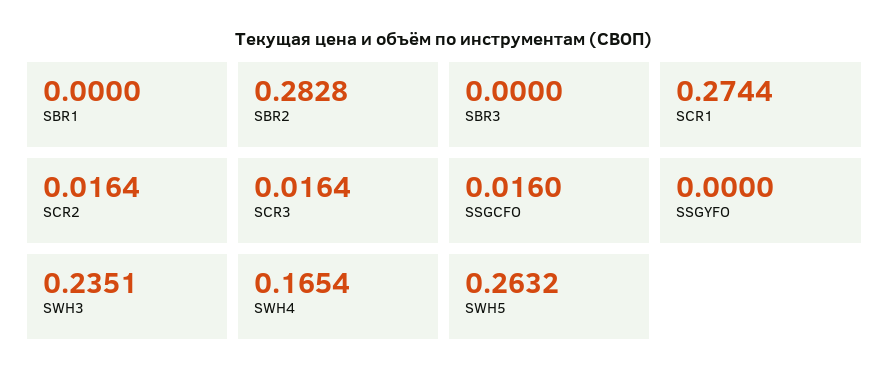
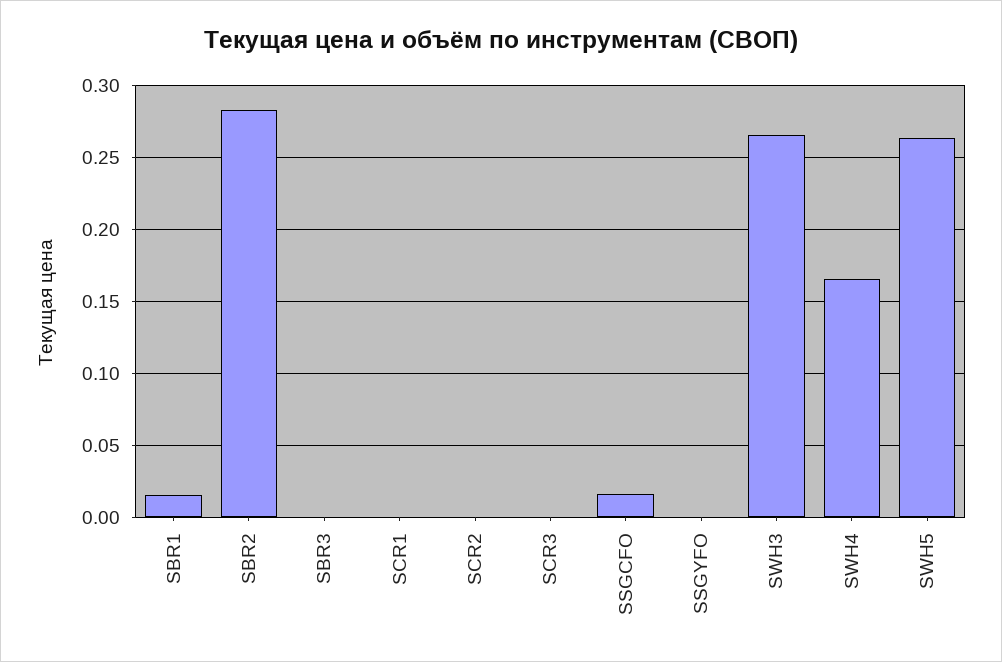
  {
-   "SBR1": 0,
+   "SBR1": 0.015,
    "SBR2": 0.2828,
    "SBR3": 0,
-   "SCR1": 0.2744,
+   "SCR1": 0,
-   "SCR2": 0.0164,
+   "SCR2": 0,
-   "SCR3": 0.0164,
+   "SCR3": 0,
    "SSGCFO": 0.016,
    "SSGYFO": 0,
-   "SWH3": 0.2351,
+   "SWH3": 0.265,
    "SWH4": 0.1654,
    "SWH5": 0.2632
  }

